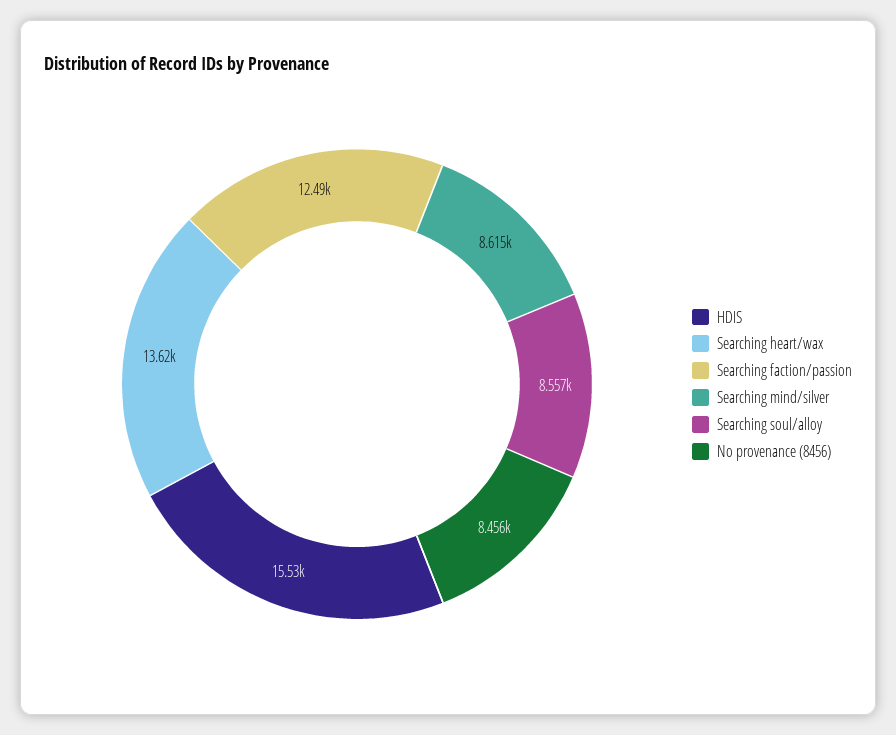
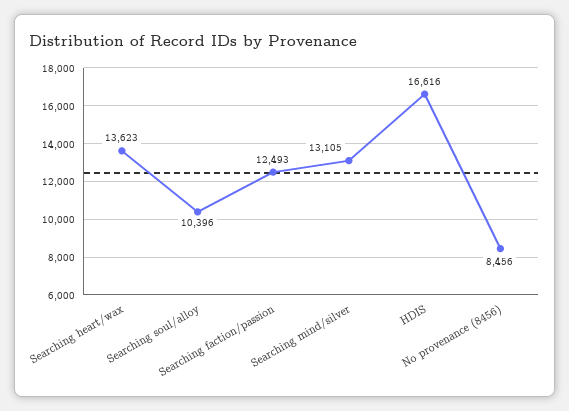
  {
-   "HDIS": 15530,
+   "HDIS": 16616,
    "Searching heart/wax": 13623,
    "Searching faction/passion": 12493,
-   "Searching mind/silver": 8615,
+   "Searching mind/silver": 13105,
-   "Searching soul/alloy": 8557,
+   "Searching soul/alloy": 10396,
    "No provenance (8456)": 8456
  }

